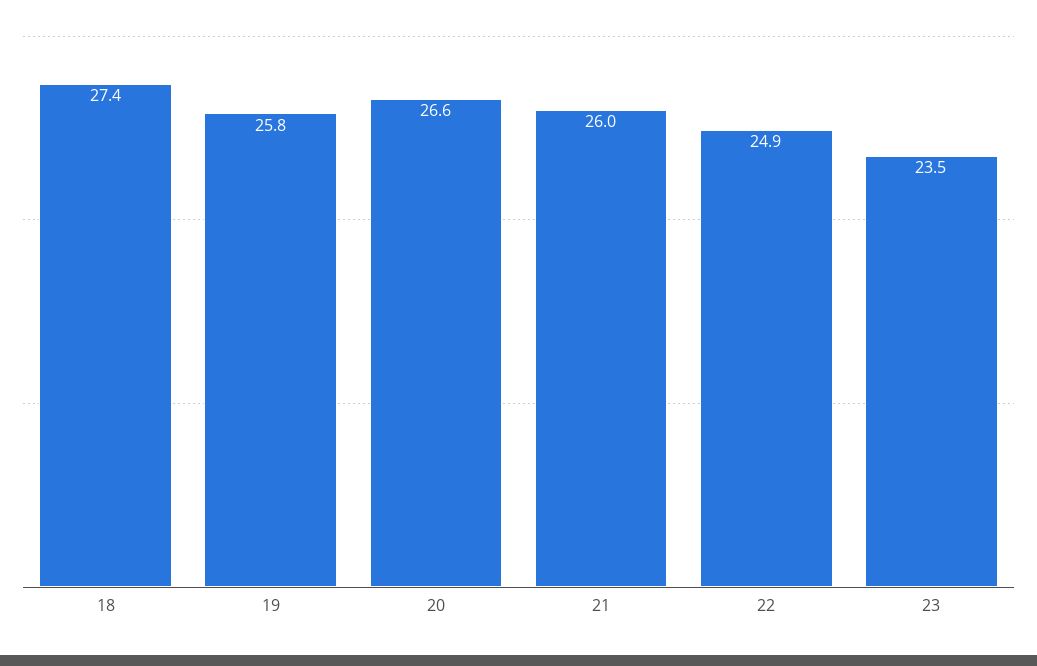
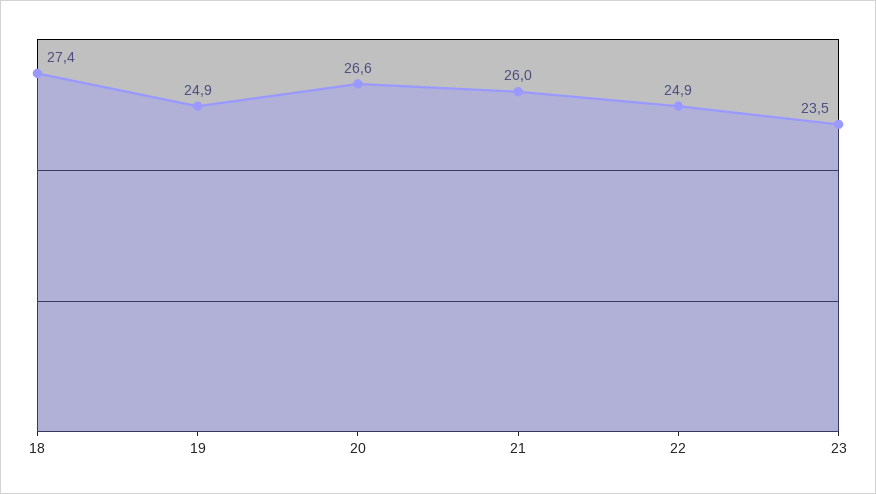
  {
    "18": 27.4,
-   "19": 25.8,
+   "19": 24.9,
    "20": 26.6,
    "21": 26,
    "22": 24.9,
    "23": 23.5
  }

